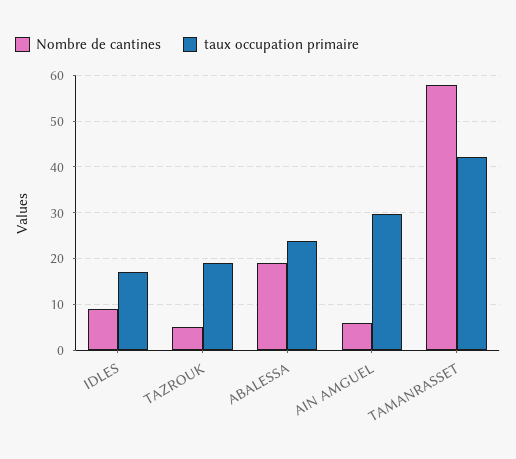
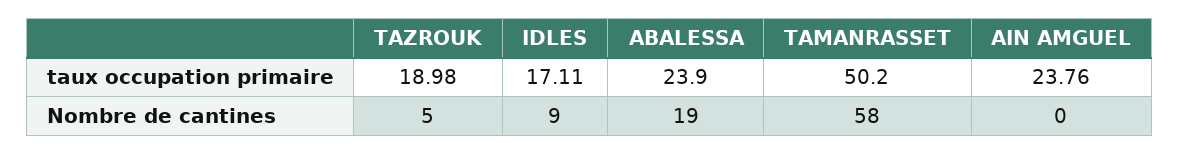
  {
    "Nombre de cantines": {
      "IDLES": 9,
      "TAZROUK": 5,
      "ABALESSA": 19,
-     "AIN AMGUEL": 6,
+     "AIN AMGUEL": 0,
      "TAMANRASSET": 58
    },
    "taux occupation primaire": {
      "IDLES": 17.11,
      "TAZROUK": 18.98,
      "ABALESSA": 23.9,
-     "AIN AMGUEL": 30,
+     "AIN AMGUEL": 23.76,
-     "TAMANRASSET": 42
+     "TAMANRASSET": 50.2
    }
  }

